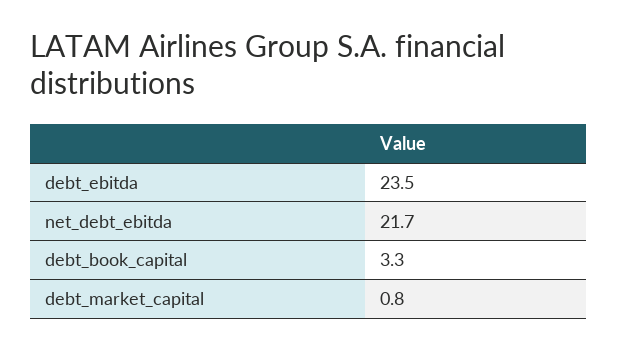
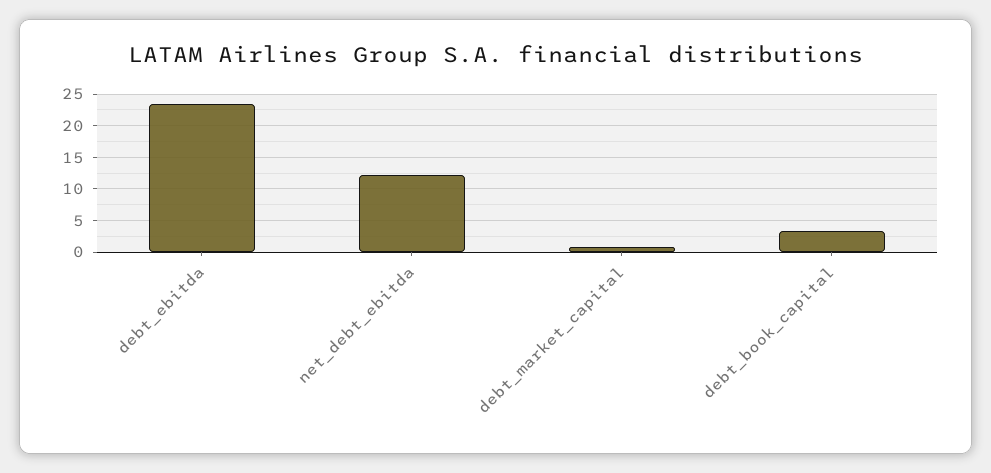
  {
    "debt_ebitda": 23.5,
-   "net_debt_ebitda": 21.7,
+   "net_debt_ebitda": 12,
    "debt_book_capital": 3.3,
    "debt_market_capital": 0.8
  }

